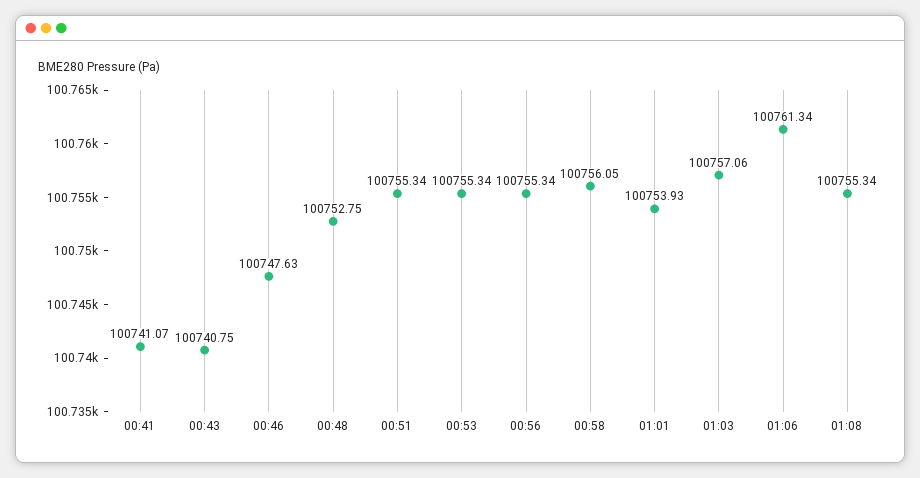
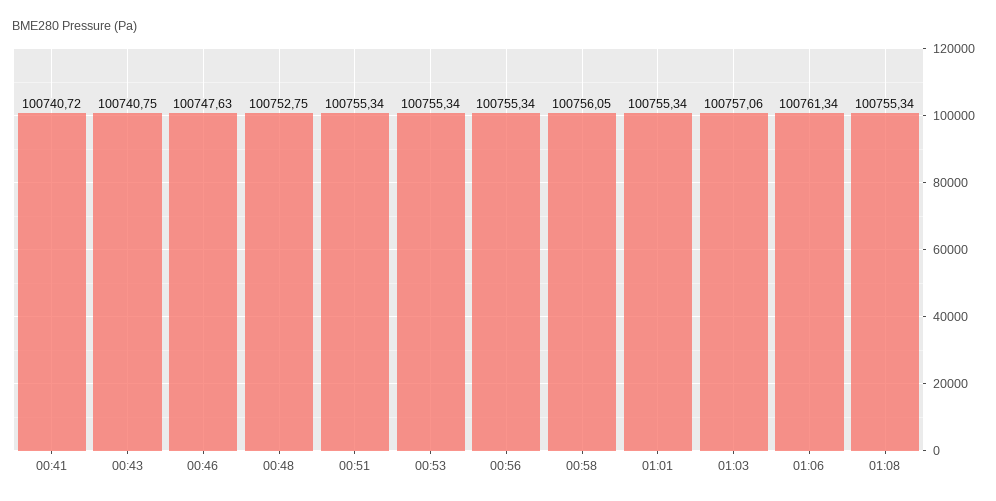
  {
-   "00:41": 100741.07,
+   "00:41": 100740.72,
    "00:43": 100740.75,
    "00:46": 100747.63,
    "00:48": 100752.75,
    "00:51": 100755.34,
    "00:53": 100755.34,
    "00:56": 100755.34,
    "00:58": 100756.05,
-   "01:01": 100753.93,
+   "01:01": 100755.34,
    "01:03": 100757.06,
    "01:06": 100761.34,
    "01:08": 100755.34
  }

